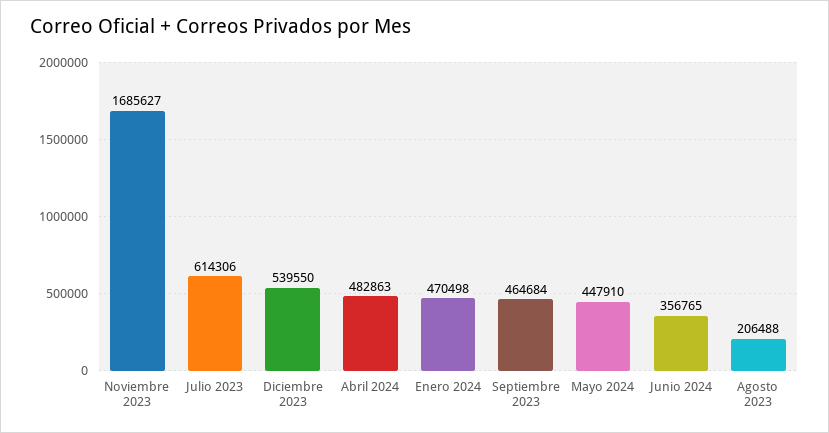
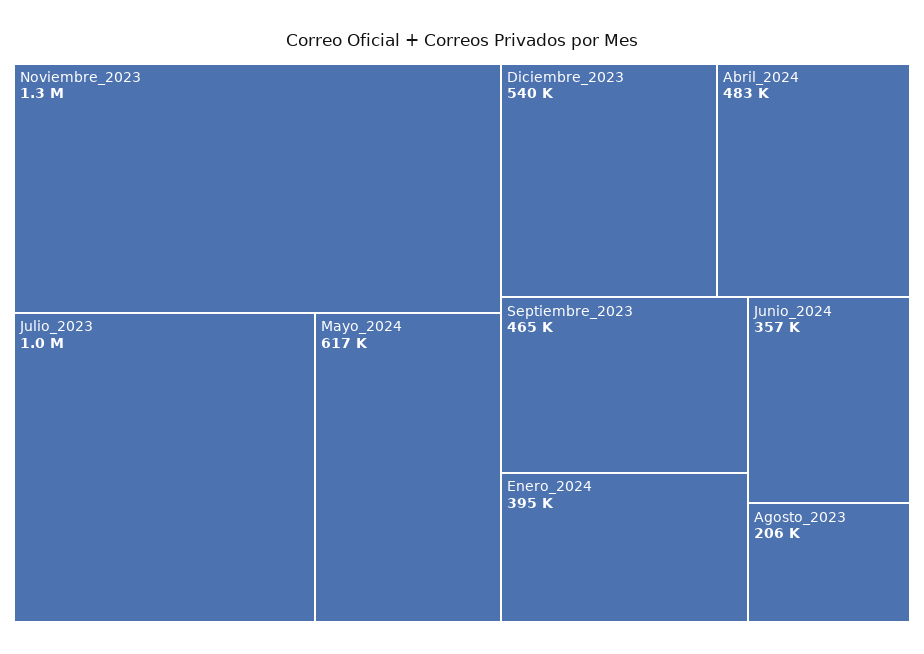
  {
-   "Noviembre 2023": 1685627,
+   "Noviembre 2023": 1300000,
-   "Julio 2023": 614306,
+   "Julio 2023": 1000000,
    "Diciembre 2023": 539550,
    "Abril 2024": 482863,
-   "Enero 2024": 470498,
+   "Enero 2024": 395000,
    "Septiembre 2023": 464684,
-   "Mayo 2024": 447910,
+   "Mayo 2024": 617000,
    "Junio 2024": 356765,
    "Agosto 2023": 206488
  }

